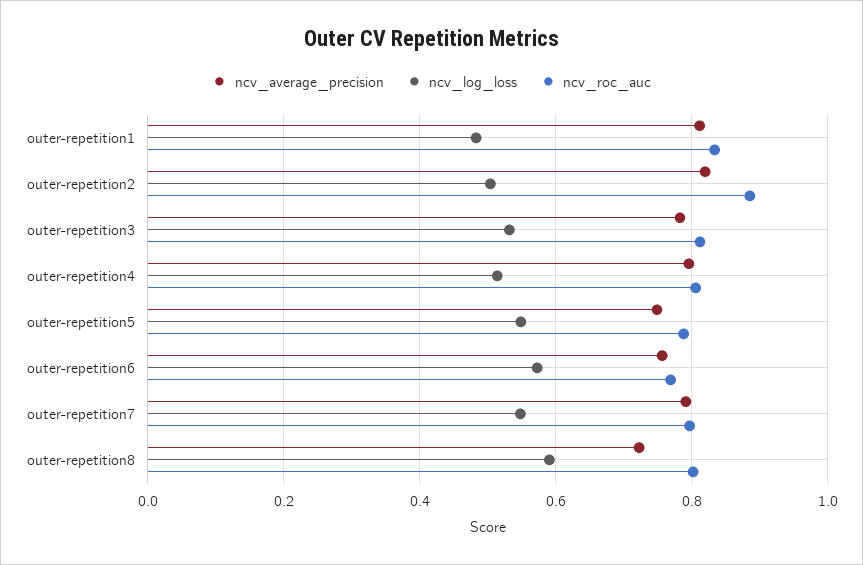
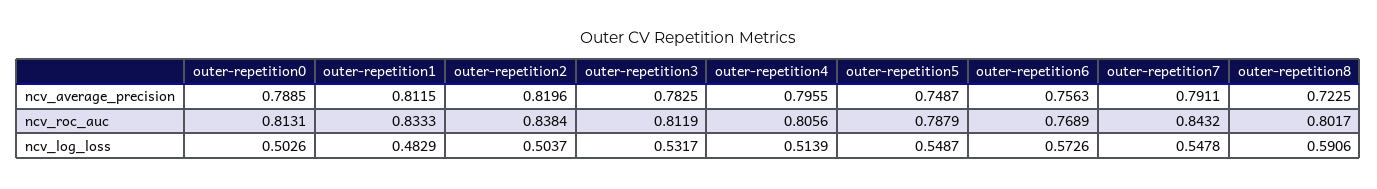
  {
    "ncv_average_precision": {
      "outer-repetition1": 0.8115,
      "outer-repetition2": 0.8196,
      "outer-repetition3": 0.7825,
      "outer-repetition4": 0.7955,
      "outer-repetition5": 0.7487,
      "outer-repetition6": 0.7563,
      "outer-repetition7": 0.7911,
-     "outer-repetition8": 0.7225
+     "outer-repetition8": 0.7225,
+     "outer-repetition0": 0.7885
    },
    "ncv_log_loss": {
      "outer-repetition1": 0.4829,
      "outer-repetition2": 0.5037,
      "outer-repetition3": 0.5317,
      "outer-repetition4": 0.5139,
      "outer-repetition5": 0.5487,
      "outer-repetition6": 0.5726,
      "outer-repetition7": 0.5478,
-     "outer-repetition8": 0.5906
+     "outer-repetition8": 0.5906,
+     "outer-repetition0": 0.5026
    },
    "ncv_roc_auc": {
      "outer-repetition1": 0.8333,
-     "outer-repetition2": 0.88,
+     "outer-repetition2": 0.8384,
      "outer-repetition3": 0.8119,
      "outer-repetition4": 0.8056,
      "outer-repetition5": 0.7879,
      "outer-repetition6": 0.7689,
-     "outer-repetition7": 0.8,
+     "outer-repetition7": 0.8432,
-     "outer-repetition8": 0.8017
+     "outer-repetition8": 0.8017,
+     "outer-repetition0": 0.8131
    }
  }

